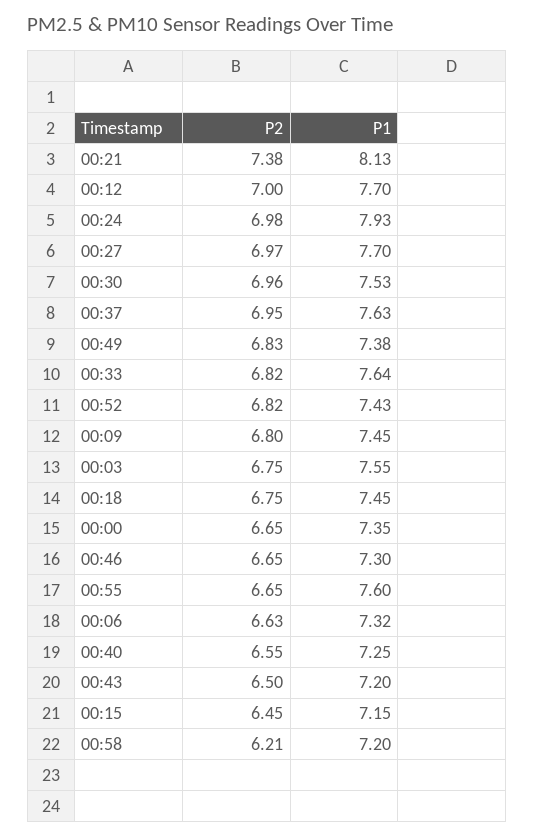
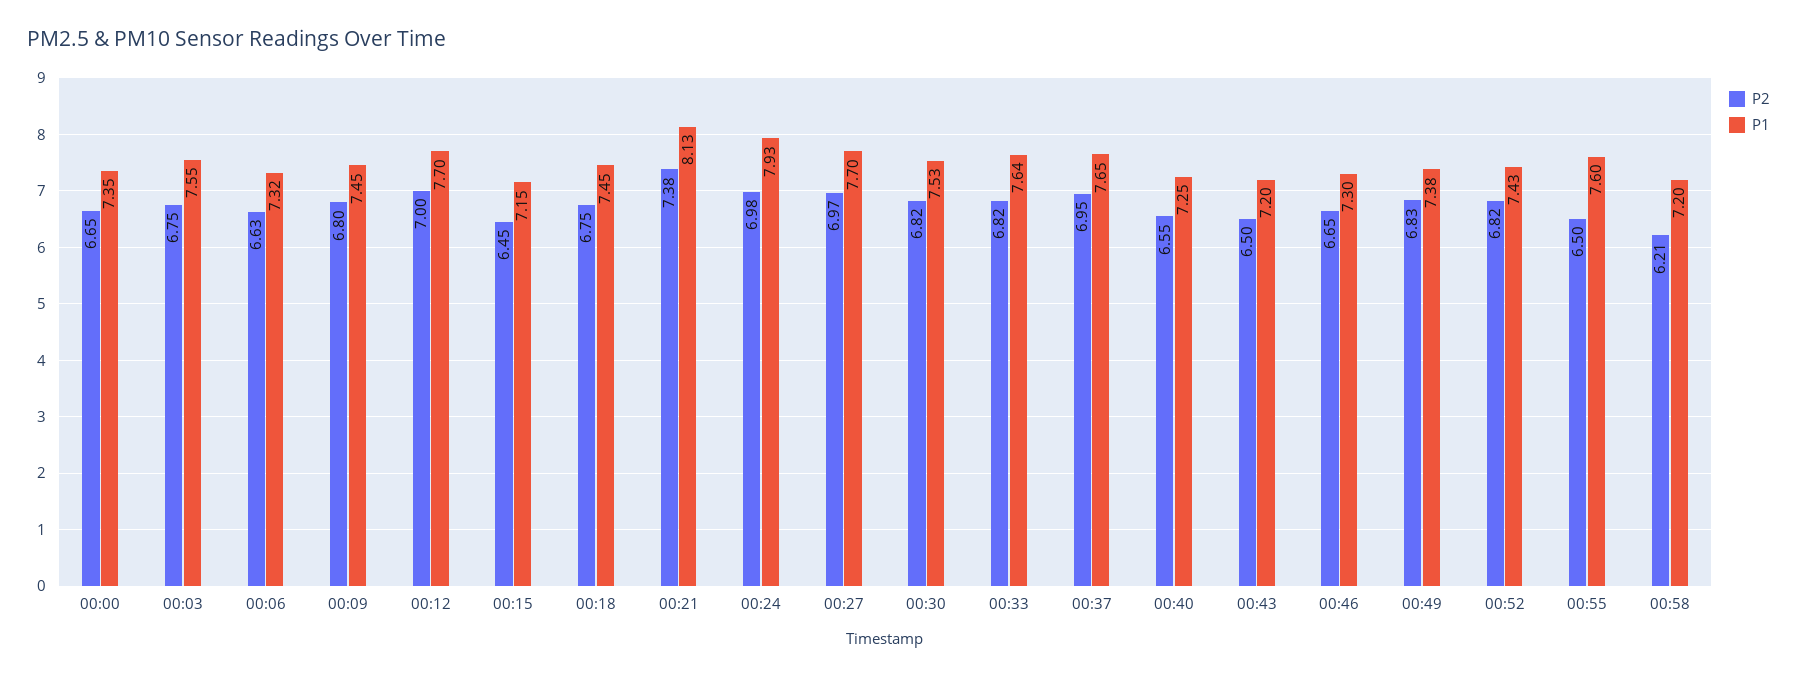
  {
    "P2": {
      "00:21": 7.38,
      "00:12": 7,
      "00:24": 6.98,
      "00:27": 6.97,
-     "00:30": 6.96,
+     "00:30": 6.82,
      "00:37": 6.95,
      "00:49": 6.83,
      "00:33": 6.82,
      "00:52": 6.82,
      "00:09": 6.8,
      "00:03": 6.75,
      "00:18": 6.75,
      "00:00": 6.65,
      "00:46": 6.65,
-     "00:55": 6.65,
+     "00:55": 6.5,
      "00:06": 6.63,
      "00:40": 6.55,
      "00:43": 6.5,
      "00:15": 6.45,
      "00:58": 6.21
    },
    "P1": {
      "00:21": 8.13,
      "00:12": 7.7,
      "00:24": 7.93,
      "00:27": 7.7,
      "00:30": 7.53,
-     "00:37": 7.63,
+     "00:37": 7.65,
      "00:49": 7.38,
      "00:33": 7.64,
      "00:52": 7.43,
      "00:09": 7.45,
      "00:03": 7.55,
      "00:18": 7.45,
      "00:00": 7.35,
      "00:46": 7.3,
      "00:55": 7.6,
      "00:06": 7.32,
      "00:40": 7.25,
      "00:43": 7.2,
      "00:15": 7.15,
      "00:58": 7.2
    }
  }

